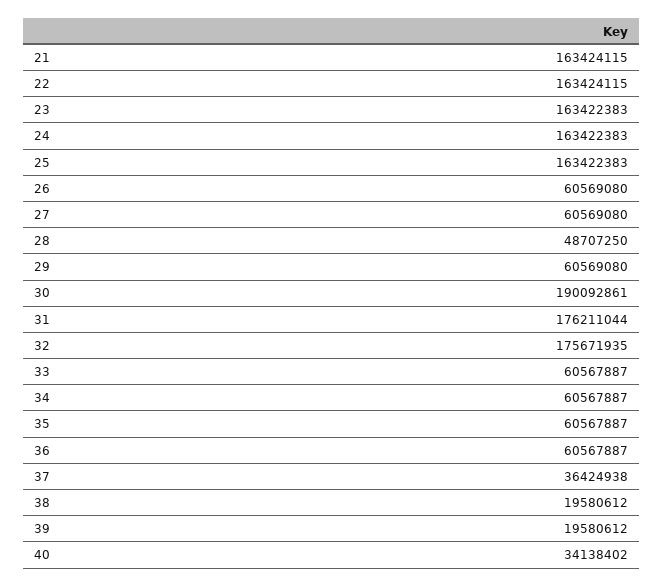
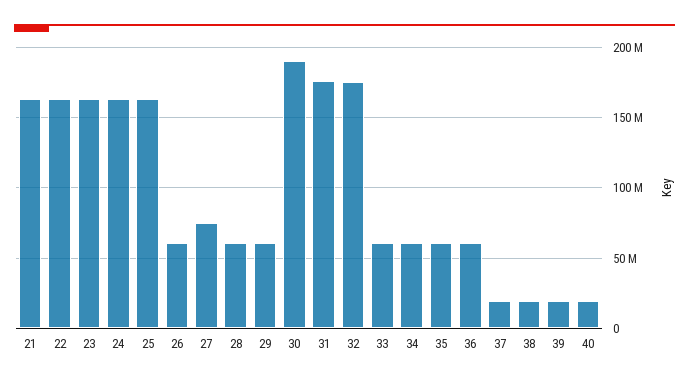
  {
    "21": 163424115,
    "22": 163424115,
    "23": 163422383,
    "24": 163422383,
    "25": 163422383,
    "26": 60569080,
-   "27": 60569080,
+   "27": 75000000,
-   "28": 48707250,
+   "28": 60000000,
    "29": 60569080,
    "30": 190092861,
    "31": 176211044,
    "32": 175671935,
    "33": 60567887,
    "34": 60567887,
    "35": 60567887,
    "36": 60567887,
-   "37": 36424938,
+   "37": 20000000,
    "38": 19580612,
    "39": 19580612,
-   "40": 34138402
+   "40": 20000000
  }

